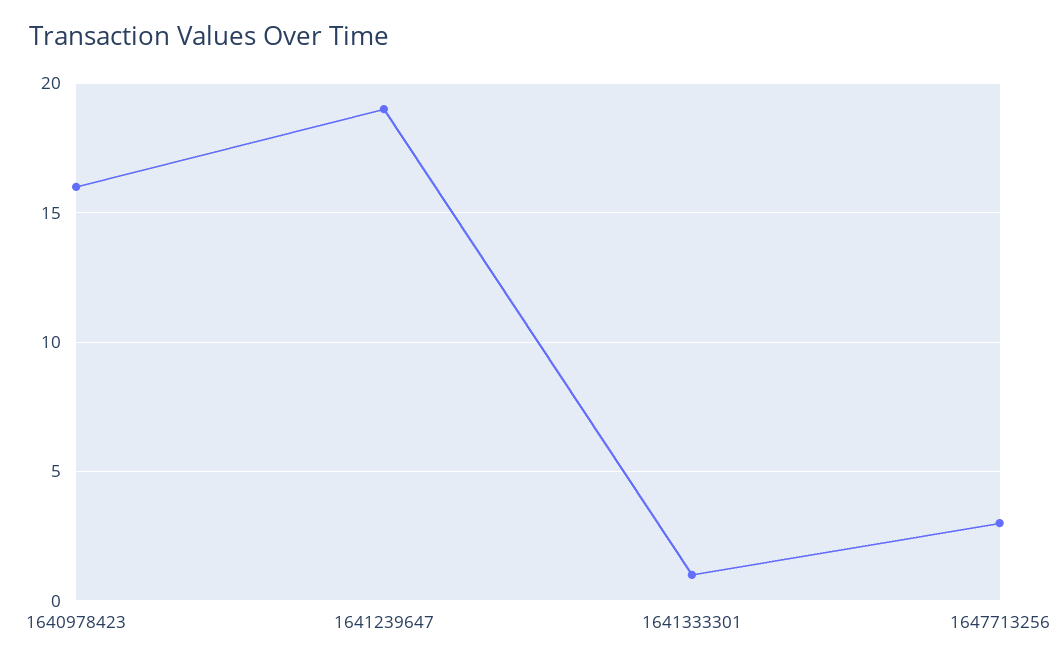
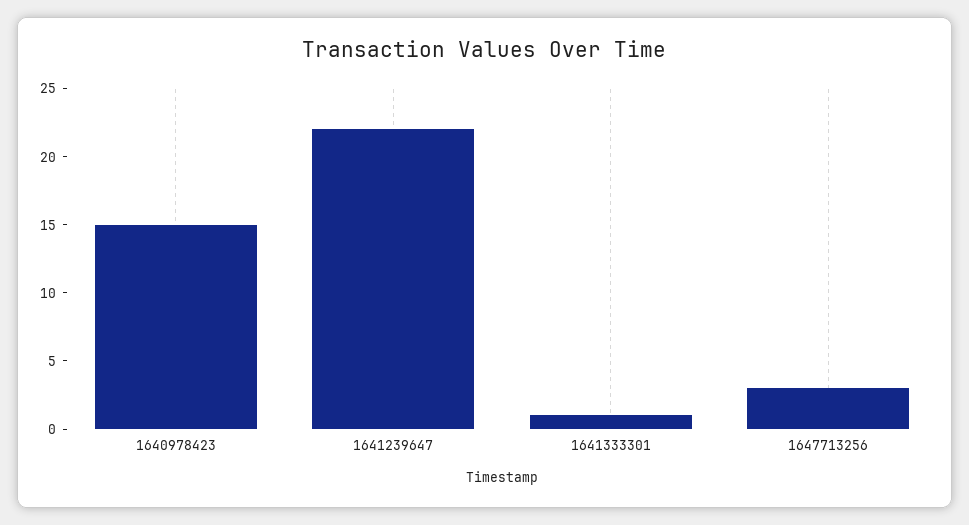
  {
-   "1640978423": 16,
+   "1640978423": 15,
-   "1641239647": 19,
+   "1641239647": 22,
    "1641333301": 1,
    "1647713256": 3
  }

